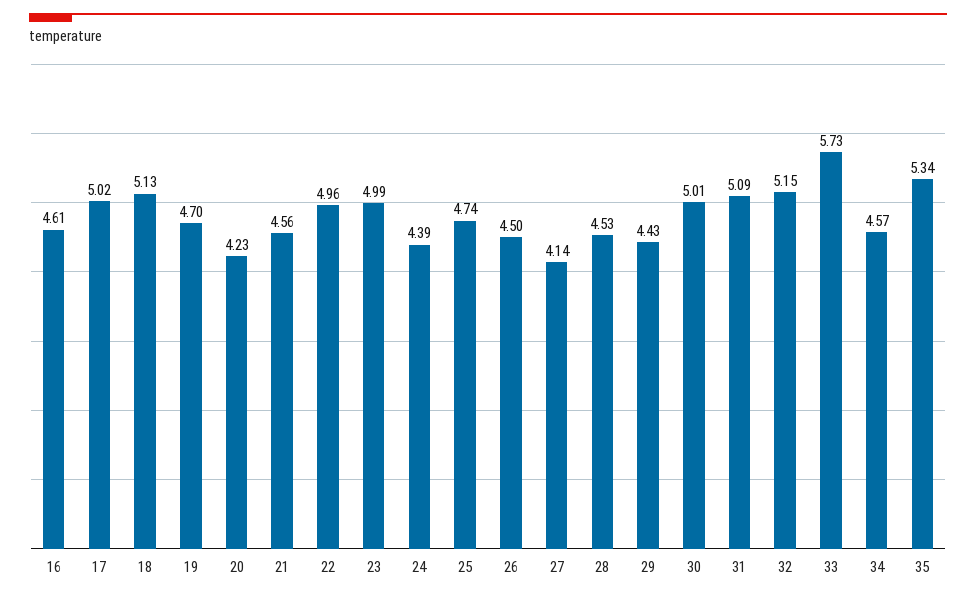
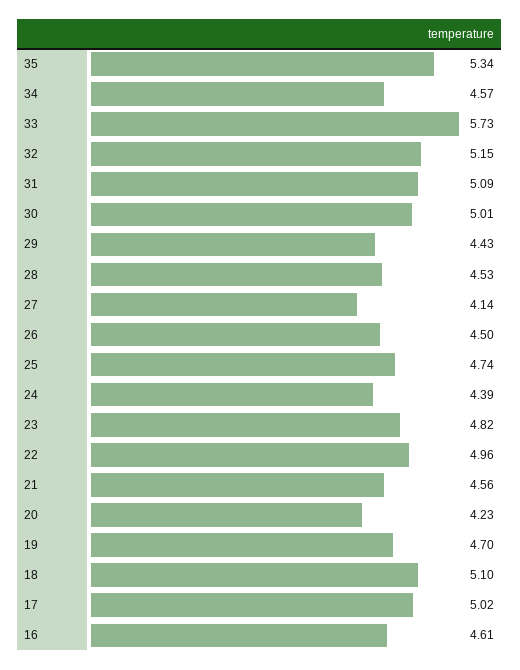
  {
    "16": 4.61,
    "17": 5.02,
-   "18": 5.13,
+   "18": 5.1,
    "19": 4.7,
    "20": 4.23,
    "21": 4.56,
    "22": 4.96,
-   "23": 4.99,
+   "23": 4.82,
    "24": 4.39,
    "25": 4.74,
    "26": 4.5,
    "27": 4.14,
    "28": 4.53,
    "29": 4.43,
    "30": 5.01,
    "31": 5.09,
    "32": 5.15,
    "33": 5.73,
    "34": 4.57,
    "35": 5.34
  }

